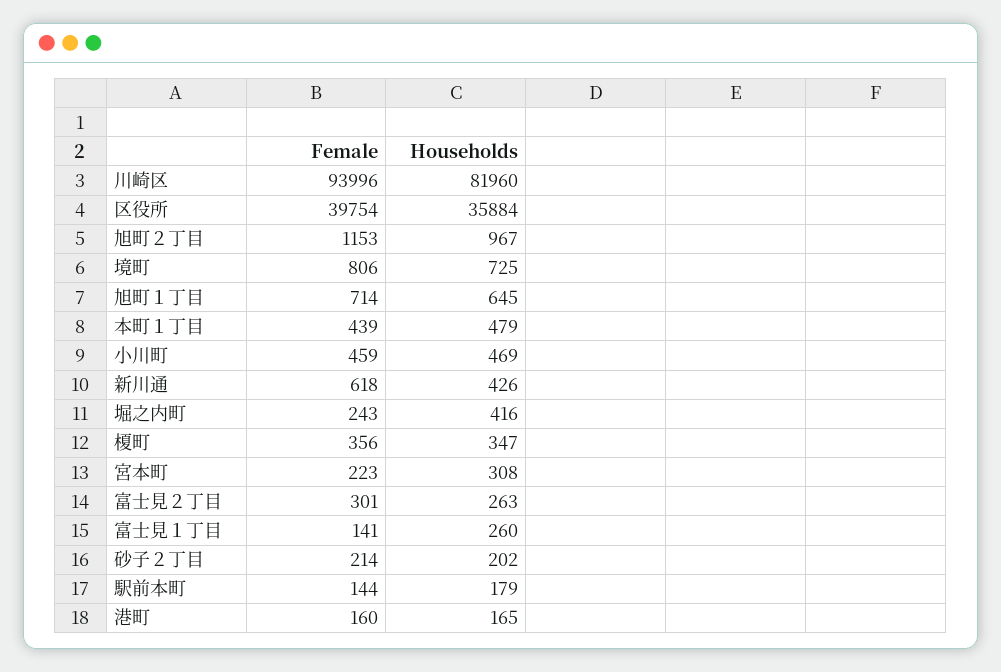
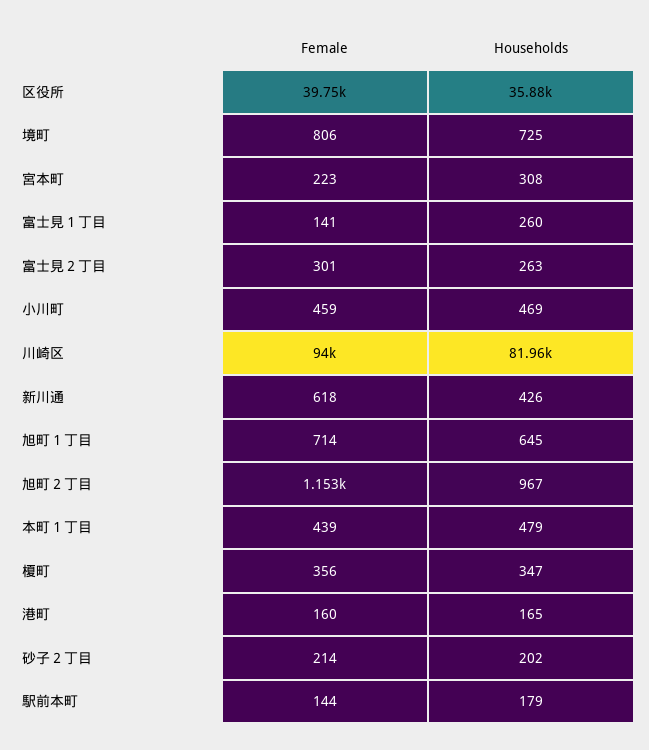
  {
    "Female": {
      "川崎区": 93996,
      "区役所": 39754,
      "旭町２丁目": 1153,
      "境町": 806,
      "旭町１丁目": 714,
      "本町１丁目": 439,
      "小川町": 459,
      "新川通": 618,
-     "堀之内町": 243,
      "榎町": 356,
      "宮本町": 223,
      "富士見２丁目": 301,
      "富士見１丁目": 141,
      "砂子２丁目": 214,
      "駅前本町": 144,
      "港町": 160
    },
    "Households": {
      "川崎区": 81960,
      "区役所": 35884,
      "旭町２丁目": 967,
      "境町": 725,
      "旭町１丁目": 645,
      "本町１丁目": 479,
      "小川町": 469,
      "新川通": 426,
-     "堀之内町": 416,
      "榎町": 347,
      "宮本町": 308,
      "富士見２丁目": 263,
      "富士見１丁目": 260,
      "砂子２丁目": 202,
      "駅前本町": 179,
      "港町": 165
    }
  }

